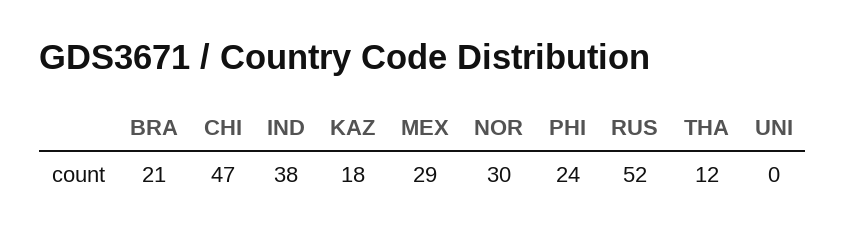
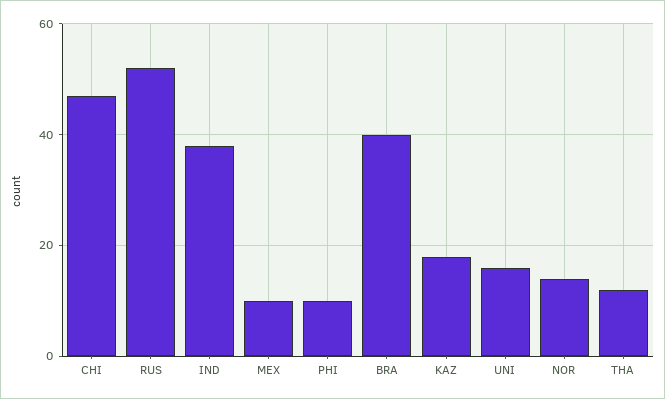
  {
-   "BRA": 21,
+   "BRA": 40,
    "CHI": 47,
    "IND": 38,
    "KAZ": 18,
-   "MEX": 29,
+   "MEX": 10,
-   "NOR": 30,
+   "NOR": 15,
-   "PHI": 24,
+   "PHI": 10,
    "RUS": 52,
    "THA": 12,
-   "UNI": 0
+   "UNI": 15
  }

